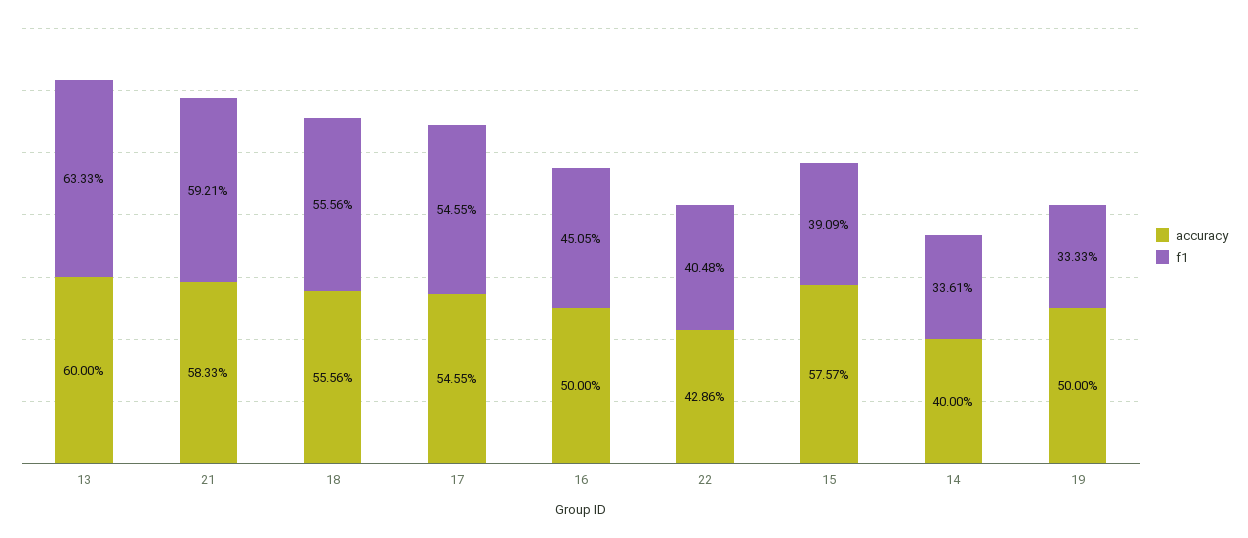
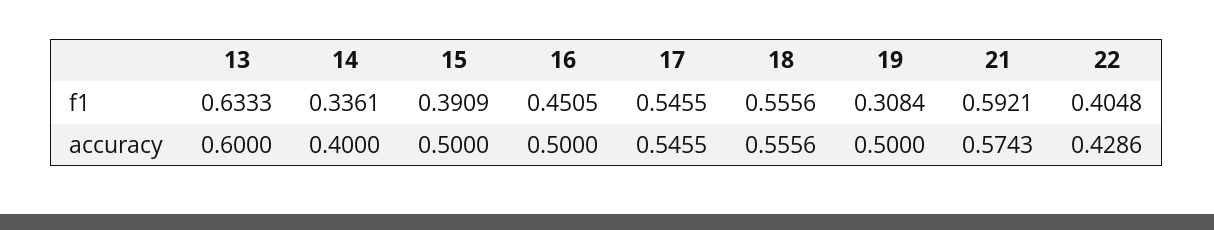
  {
    "accuracy": {
      "13": 0.6,
-     "21": 0.5833,
+     "21": 0.5743,
      "18": 0.5556,
      "17": 0.5455,
      "16": 0.5,
      "22": 0.4286,
-     "15": 0.5757,
+     "15": 0.5,
      "14": 0.4,
      "19": 0.5
    },
    "f1": {
      "13": 0.6333,
      "21": 0.5921,
      "18": 0.5556,
      "17": 0.5455,
      "16": 0.4505,
      "22": 0.4048,
      "15": 0.3909,
      "14": 0.3361,
-     "19": 0.3333
+     "19": 0.3084
    }
  }

